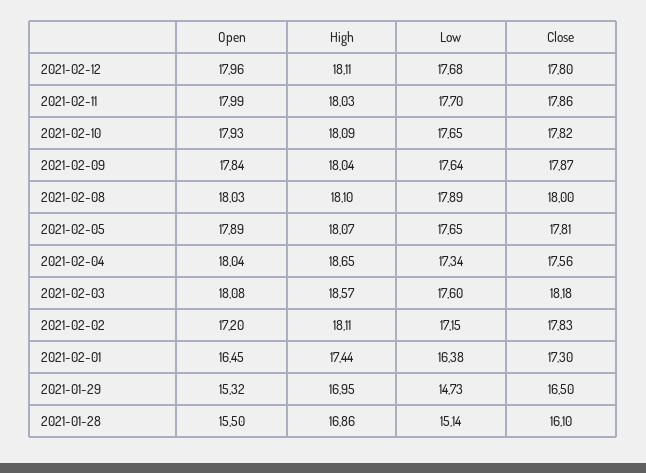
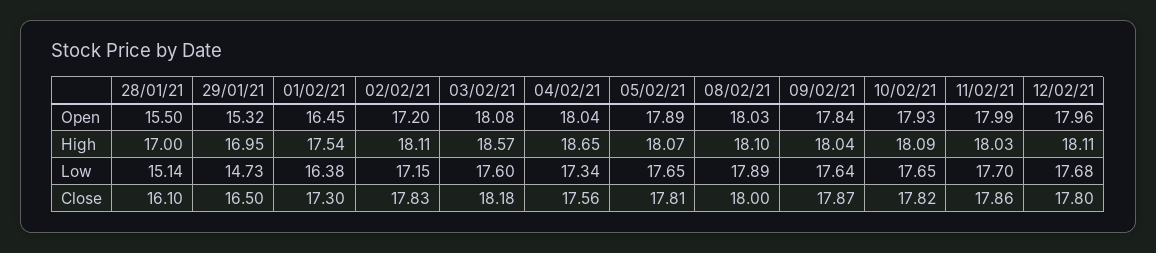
  {
    "Open": {
      "2021-02-12": 17.96,
      "2021-02-11": 17.99,
      "2021-02-10": 17.93,
      "2021-02-09": 17.84,
      "2021-02-08": 18.03,
      "2021-02-05": 17.89,
      "2021-02-04": 18.04,
      "2021-02-03": 18.08,
      "2021-02-02": 17.2,
      "2021-02-01": 16.45,
      "2021-01-29": 15.32,
      "2021-01-28": 15.5
    },
    "High": {
      "2021-02-12": 18.11,
      "2021-02-11": 18.03,
      "2021-02-10": 18.09,
      "2021-02-09": 18.04,
      "2021-02-08": 18.1,
      "2021-02-05": 18.07,
      "2021-02-04": 18.65,
      "2021-02-03": 18.57,
      "2021-02-02": 18.11,
-     "2021-02-01": 17.44,
+     "2021-02-01": 17.54,
      "2021-01-29": 16.95,
-     "2021-01-28": 16.86
+     "2021-01-28": 17
    },
    "Low": {
      "2021-02-12": 17.68,
      "2021-02-11": 17.7,
      "2021-02-10": 17.65,
      "2021-02-09": 17.64,
      "2021-02-08": 17.89,
      "2021-02-05": 17.65,
      "2021-02-04": 17.34,
      "2021-02-03": 17.6,
      "2021-02-02": 17.15,
      "2021-02-01": 16.38,
      "2021-01-29": 14.73,
      "2021-01-28": 15.14
    },
    "Close": {
      "2021-02-12": 17.8,
      "2021-02-11": 17.86,
      "2021-02-10": 17.82,
      "2021-02-09": 17.87,
      "2021-02-08": 18,
      "2021-02-05": 17.81,
      "2021-02-04": 17.56,
      "2021-02-03": 18.18,
      "2021-02-02": 17.83,
      "2021-02-01": 17.3,
      "2021-01-29": 16.5,
      "2021-01-28": 16.1
    }
  }

